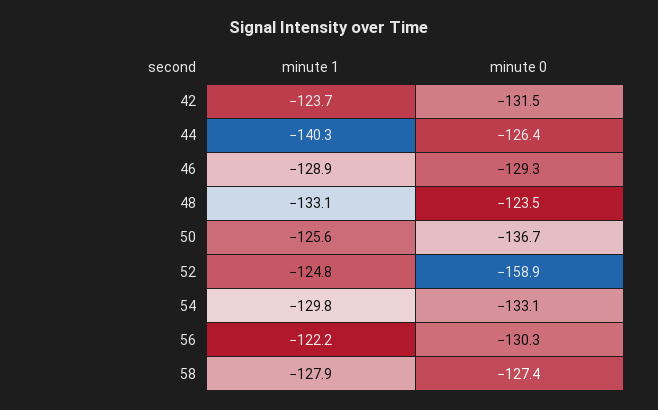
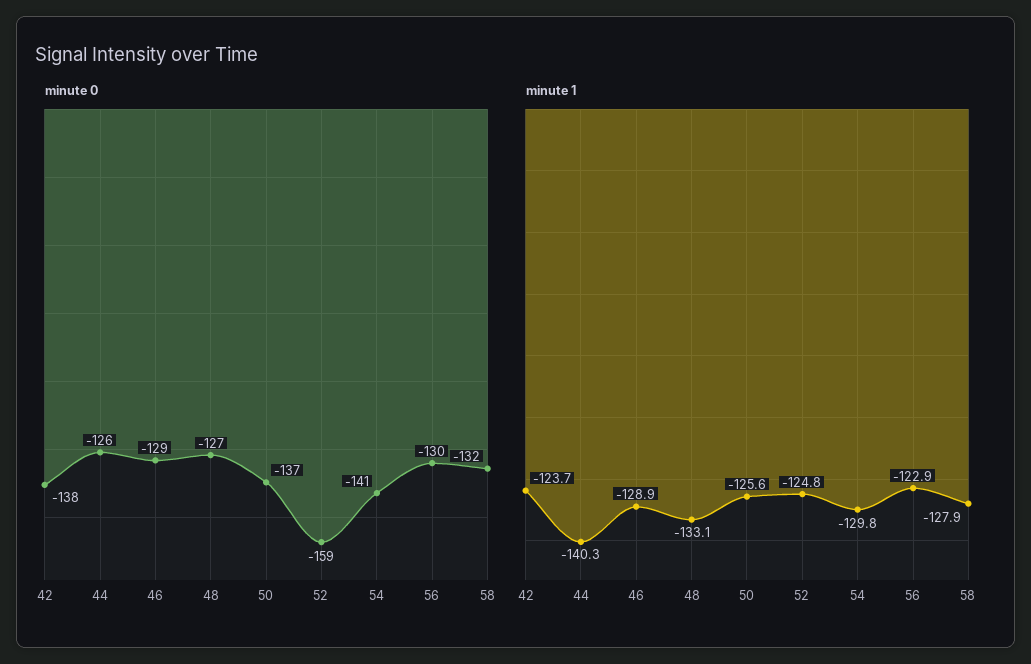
  {
    "minute 1": {
      "42": -123.7,
      "44": -140.3,
      "46": -128.9,
      "48": -133.1,
      "50": -125.6,
      "52": -124.8,
      "54": -129.8,
-     "56": -122.2,
+     "56": -122.9,
      "58": -127.9
    },
    "minute 0": {
-     "42": -131.5,
+     "42": -138,
      "44": -126.4,
      "46": -129.3,
-     "48": -123.5,
+     "48": -127,
      "50": -136.7,
      "52": -158.9,
-     "54": -133.1,
+     "54": -141,
      "56": -130.3,
-     "58": -127.4
+     "58": -132
    }
  }

